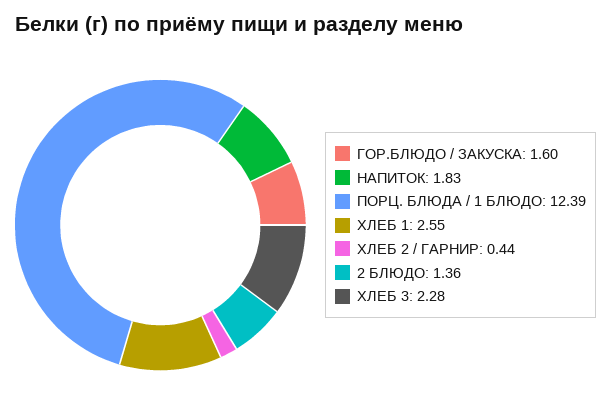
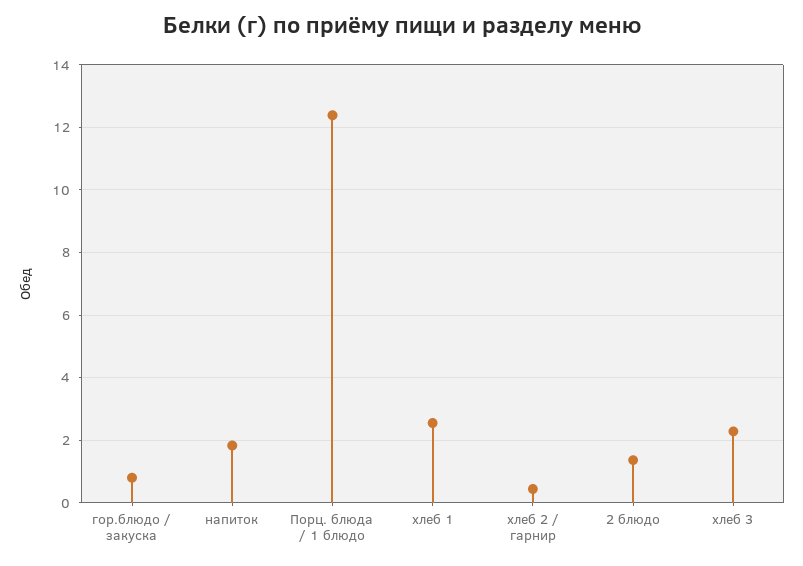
  {
-   "ГОР.БЛЮДО / ЗАКУСКА": 1.6,
+   "ГОР.БЛЮДО / ЗАКУСКА": 0.8,
    "НАПИТОК": 1.83,
    "ПОРЦ. БЛЮДА / 1 БЛЮДО": 12.39,
    "ХЛЕБ 1": 2.55,
    "ХЛЕБ 2 / ГАРНИР": 0.44,
    "2 БЛЮДО": 1.36,
    "ХЛЕБ 3": 2.28
  }

